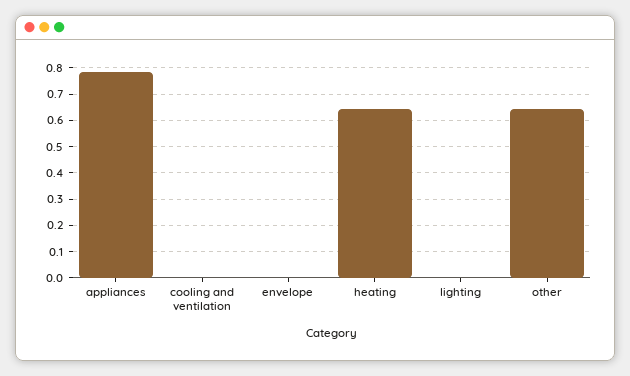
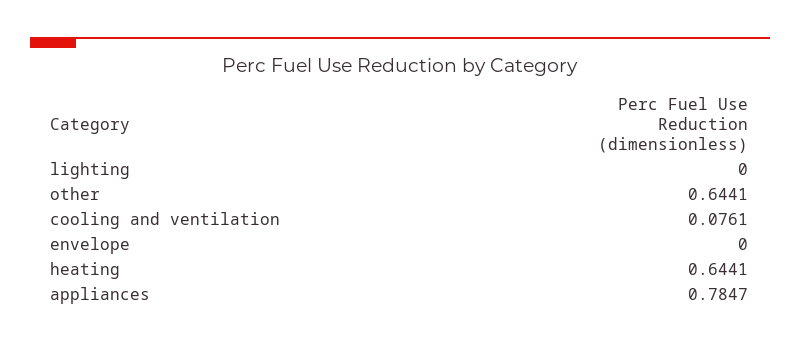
  {
    "appliances": 0.7847,
-   "cooling and ventilation": 0,
+   "cooling and ventilation": 0.0761,
    "envelope": 0,
    "heating": 0.6441,
    "lighting": 0,
    "other": 0.6441
  }

